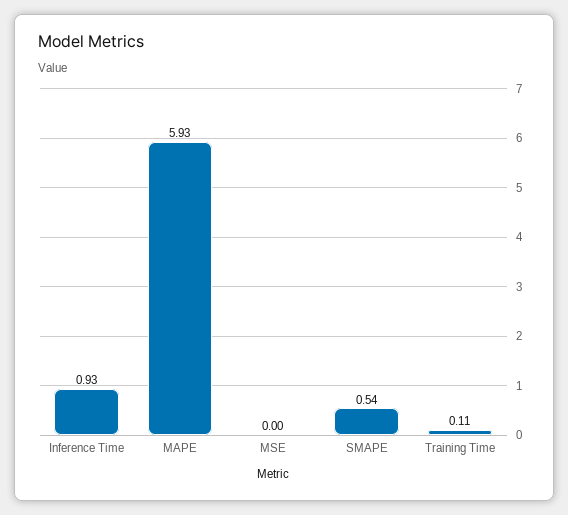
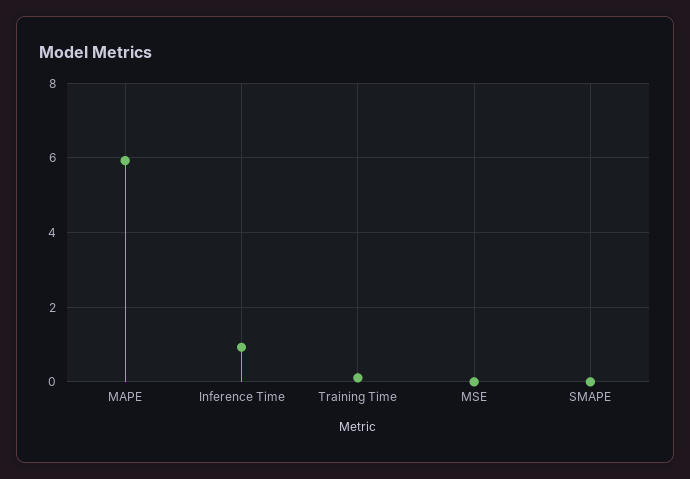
  {
    "Inference Time": 0.93,
    "MAPE": 5.93,
    "MSE": 0,
-   "SMAPE": 0.54,
+   "SMAPE": 0,
    "Training Time": 0.11
  }

